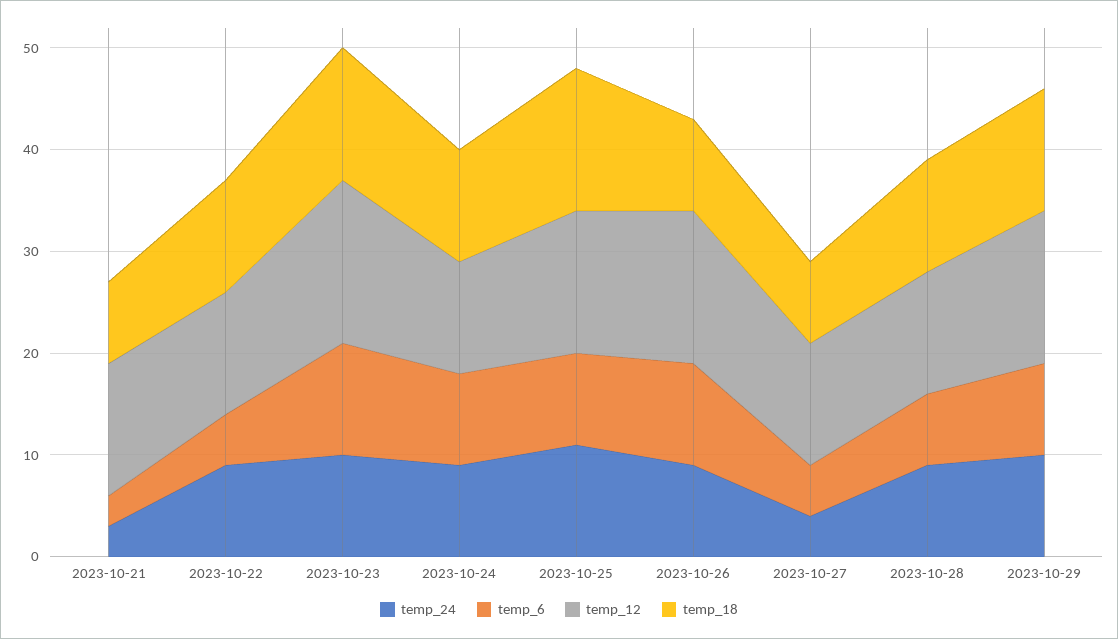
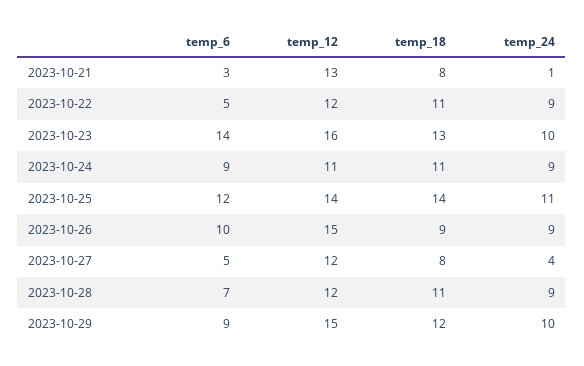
  {
    "temp_24": {
-     "2023-10-21": 3,
+     "2023-10-21": 1,
      "2023-10-22": 9,
      "2023-10-23": 10,
      "2023-10-24": 9,
      "2023-10-25": 11,
      "2023-10-26": 9,
      "2023-10-27": 4,
      "2023-10-28": 9,
      "2023-10-29": 10
    },
    "temp_6": {
      "2023-10-21": 3,
      "2023-10-22": 5,
-     "2023-10-23": 11,
+     "2023-10-23": 14,
      "2023-10-24": 9,
-     "2023-10-25": 9,
+     "2023-10-25": 12,
      "2023-10-26": 10,
      "2023-10-27": 5,
      "2023-10-28": 7,
      "2023-10-29": 9
    },
    "temp_12": {
      "2023-10-21": 13,
      "2023-10-22": 12,
      "2023-10-23": 16,
      "2023-10-24": 11,
      "2023-10-25": 14,
      "2023-10-26": 15,
      "2023-10-27": 12,
      "2023-10-28": 12,
      "2023-10-29": 15
    },
    "temp_18": {
      "2023-10-21": 8,
      "2023-10-22": 11,
      "2023-10-23": 13,
      "2023-10-24": 11,
      "2023-10-25": 14,
      "2023-10-26": 9,
      "2023-10-27": 8,
      "2023-10-28": 11,
      "2023-10-29": 12
    }
  }

